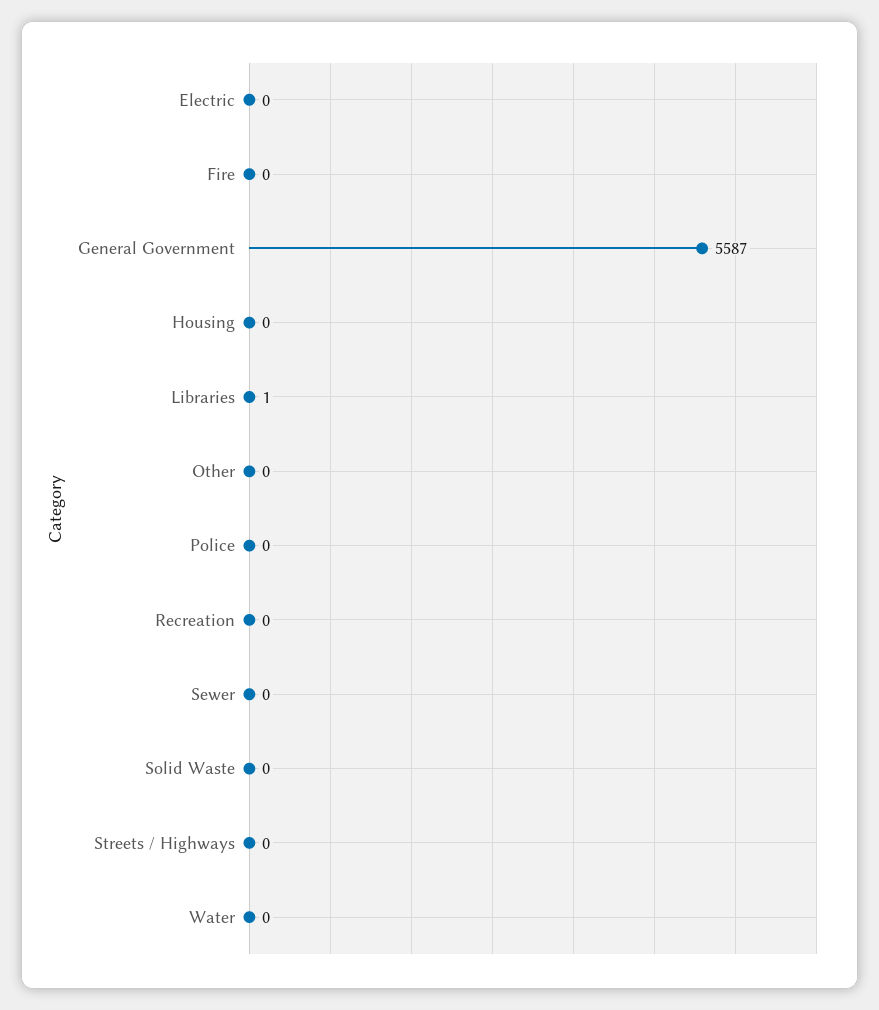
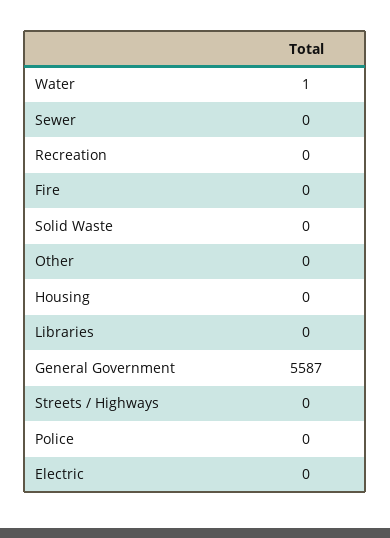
  {
    "Electric": 0,
    "Fire": 0,
    "General Government": 5587,
    "Housing": 0,
-   "Libraries": 1,
+   "Libraries": 0,
    "Other": 0,
    "Police": 0,
    "Recreation": 0,
    "Sewer": 0,
    "Solid Waste": 0,
    "Streets / Highways": 0,
-   "Water": 0
+   "Water": 1
  }

